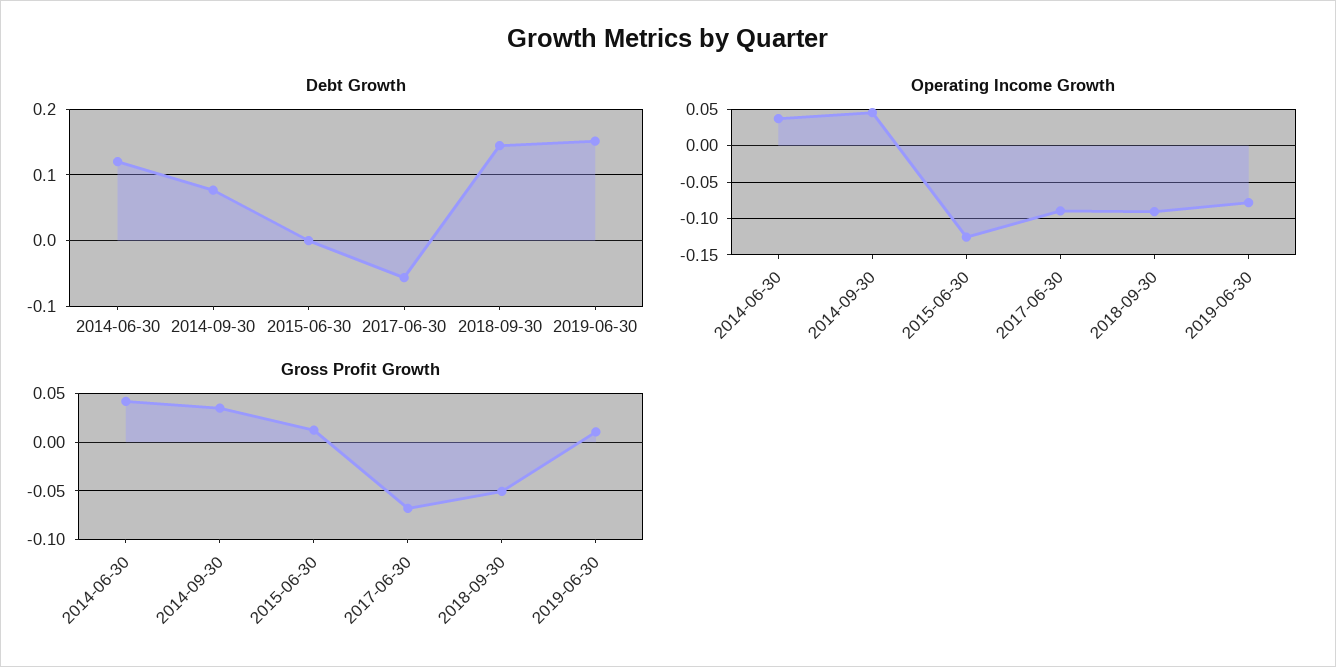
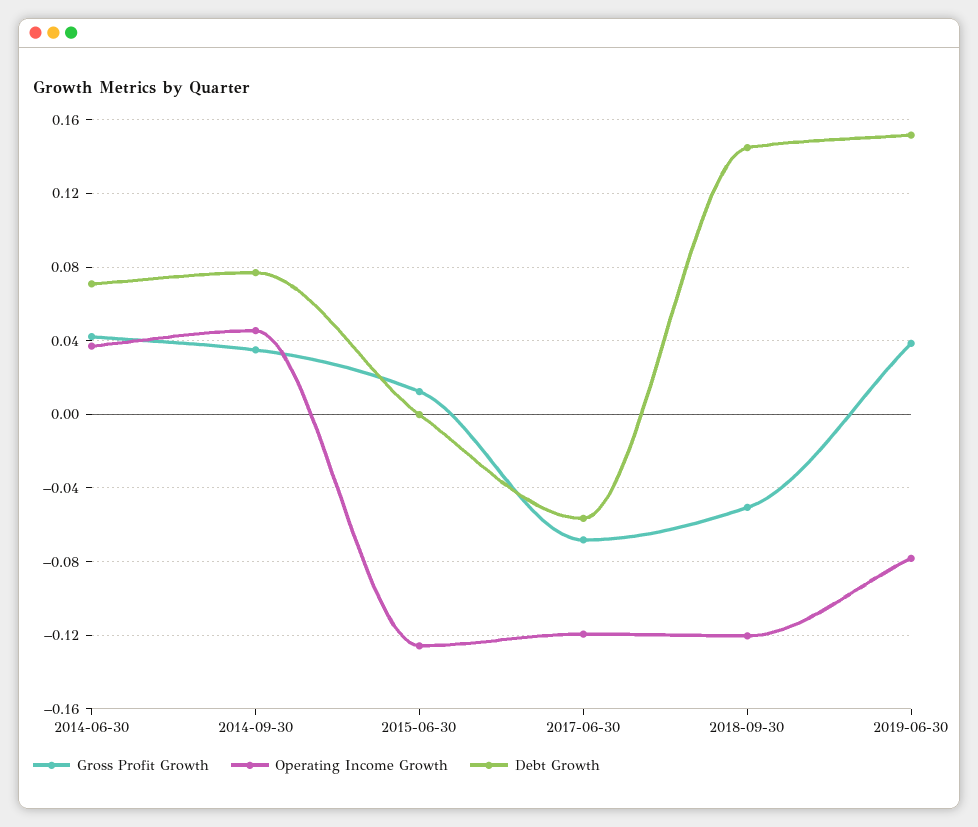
  {
    "Debt Growth": {
-     "2014-06-30": 0.12,
+     "2014-06-30": 0.07,
      "2014-09-30": 0.075,
      "2015-06-30": 0,
      "2017-06-30": -0.055,
      "2018-09-30": 0.145,
      "2019-06-30": 0.15
    },
    "Operating Income Growth": {
      "2014-06-30": 0.035,
      "2014-09-30": 0.045,
      "2015-06-30": -0.125,
-     "2017-06-30": -0.09,
+     "2017-06-30": -0.12,
-     "2018-09-30": -0.09,
+     "2018-09-30": -0.12,
      "2019-06-30": -0.08
    },
    "Gross Profit Growth": {
      "2014-06-30": 0.04,
      "2014-09-30": 0.035,
      "2015-06-30": 0.01,
      "2017-06-30": -0.07,
      "2018-09-30": -0.05,
-     "2019-06-30": 0.01
+     "2019-06-30": 0.04
    }
  }

